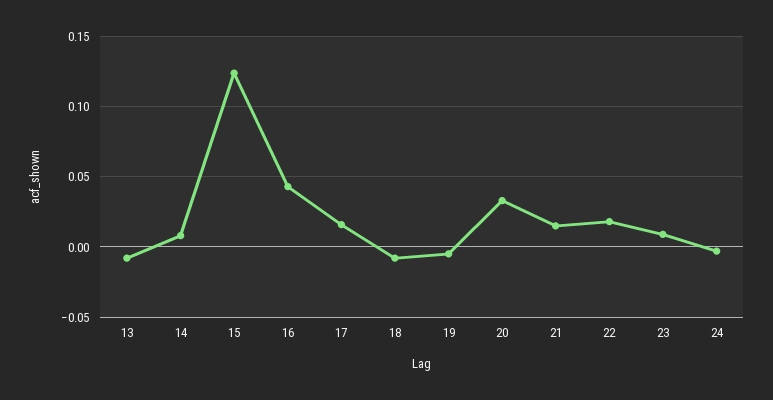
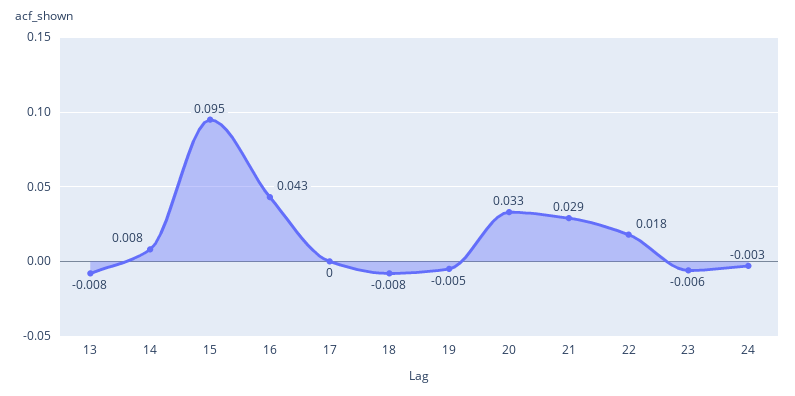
  {
    "13": -0.008,
    "14": 0.008,
-   "15": 0.125,
+   "15": 0.095,
    "16": 0.043,
-   "17": 0.015,
+   "17": 0,
    "18": -0.008,
    "19": -0.005,
    "20": 0.033,
-   "21": 0.015,
+   "21": 0.029,
    "22": 0.018,
-   "23": 0.01,
+   "23": -0.006,
    "24": -0.003
  }

